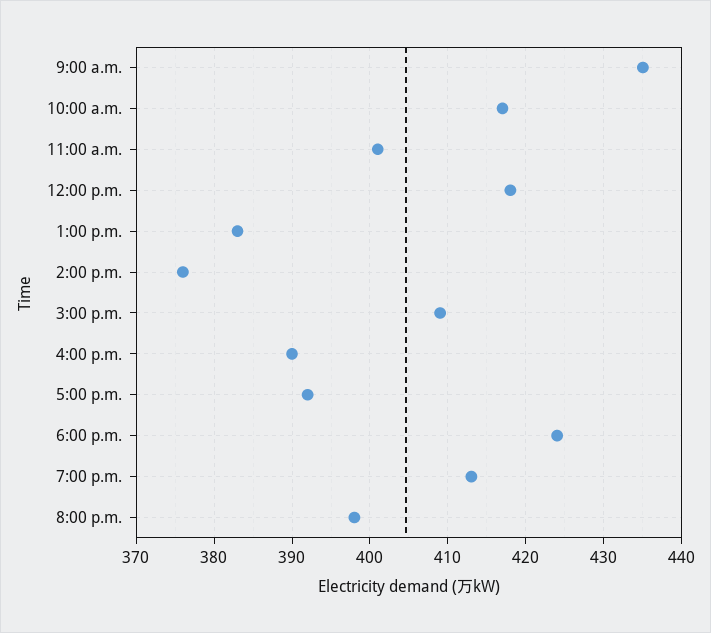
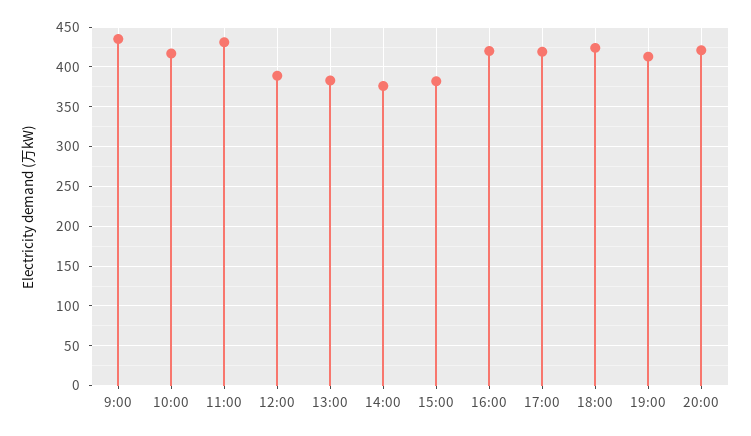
  {
    "9:00 a.m.": 435,
    "10:00 a.m.": 417,
-   "11:00 a.m.": 401,
+   "11:00 a.m.": 430,
-   "12:00 p.m.": 418,
+   "12:00 p.m.": 390,
    "1:00 p.m.": 383,
    "2:00 p.m.": 376,
-   "3:00 p.m.": 409,
+   "3:00 p.m.": 380,
-   "4:00 p.m.": 390,
+   "4:00 p.m.": 420,
-   "5:00 p.m.": 392,
+   "5:00 p.m.": 420,
    "6:00 p.m.": 424,
    "7:00 p.m.": 413,
-   "8:00 p.m.": 398
+   "8:00 p.m.": 420
  }

